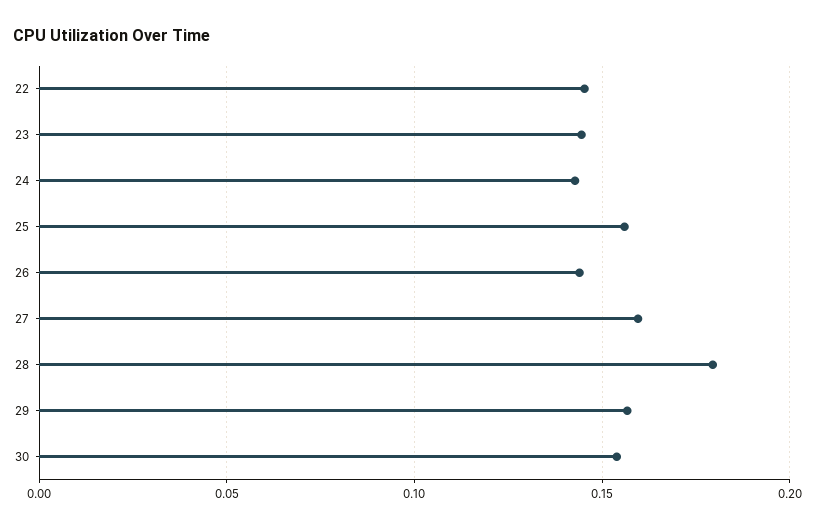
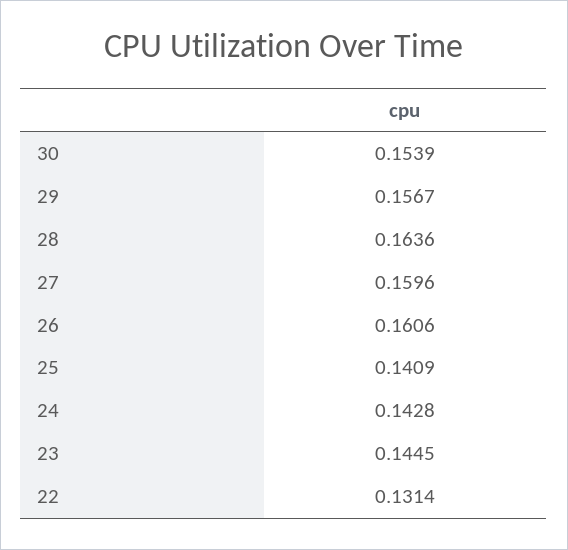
  {
-   "22": 0.145,
+   "22": 0.1314,
    "23": 0.1445,
    "24": 0.1428,
-   "25": 0.155,
+   "25": 0.1409,
-   "26": 0.145,
+   "26": 0.1606,
    "27": 0.1596,
-   "28": 0.18,
+   "28": 0.1636,
    "29": 0.1567,
    "30": 0.1539
  }

